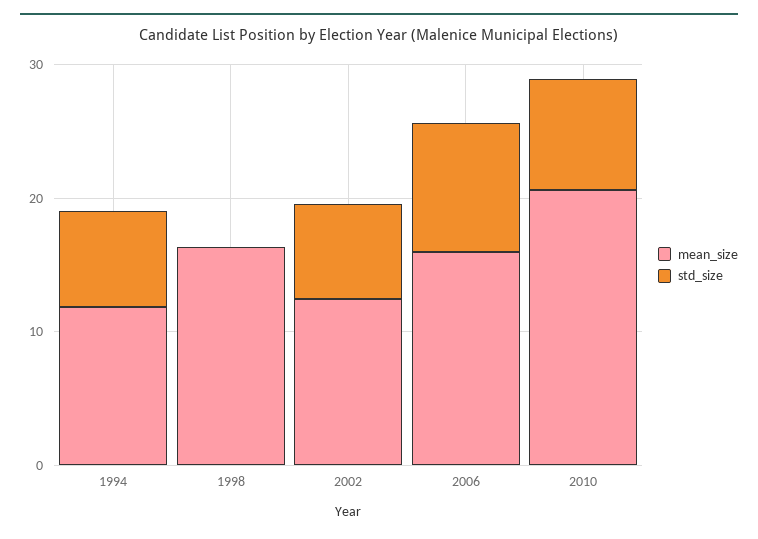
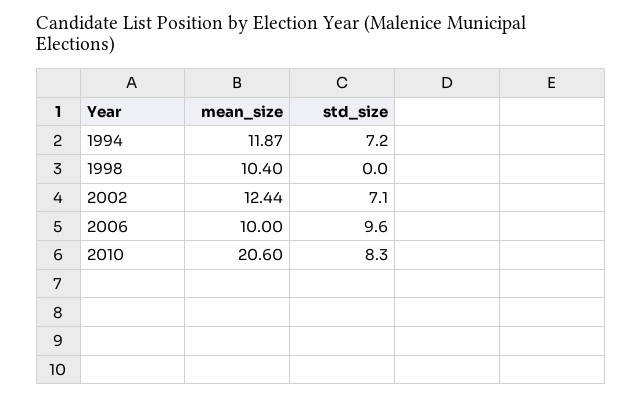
  {
    "mean_size": {
      "1994": 11.87,
-     "1998": 16,
+     "1998": 10.4,
      "2002": 12.44,
-     "2006": 16,
+     "2006": 10,
      "2010": 20.6
    },
    "std_size": {
      "1994": 7.2,
      "1998": 0,
      "2002": 7.1,
      "2006": 9.6,
      "2010": 8.3
    }
  }

